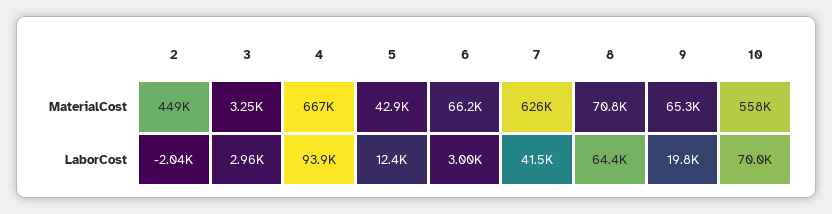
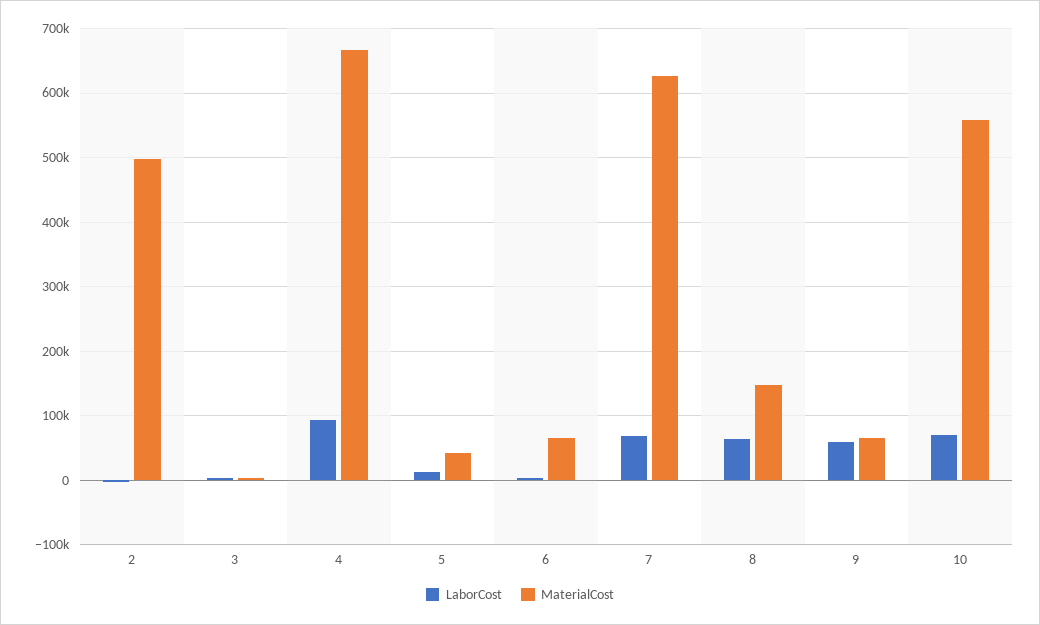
  {
    "MaterialCost": {
-     "2": 449000,
+     "2": 500000,
      "3": 3250,
      "4": 667000,
      "5": 42900,
      "6": 66200,
      "7": 626000,
-     "8": 70800,
+     "8": 150000,
      "9": 65300,
      "10": 558000
    },
    "LaborCost": {
      "2": -2040,
      "3": 2960,
      "4": 93900,
      "5": 12400,
      "6": 3000,
-     "7": 41500,
+     "7": 70000,
      "8": 64400,
-     "9": 19800,
+     "9": 60000,
      "10": 70000
    }
  }

